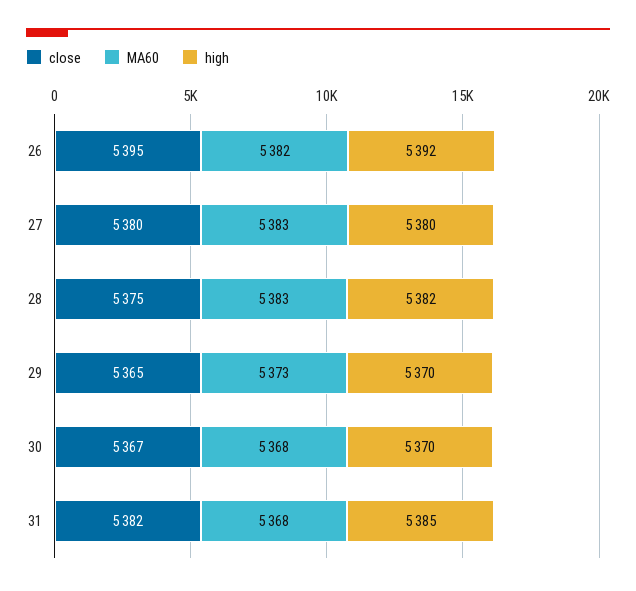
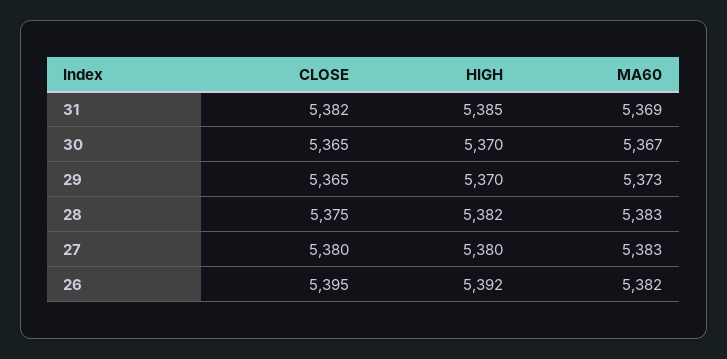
  {
    "close": {
      "26": 5395,
      "27": 5380,
      "28": 5375,
      "29": 5365,
-     "30": 5367,
+     "30": 5365,
      "31": 5382
    },
    "MA60": {
      "26": 5382,
      "27": 5383,
      "28": 5383,
      "29": 5373,
-     "30": 5368,
+     "30": 5367,
-     "31": 5368
+     "31": 5369
    },
    "high": {
      "26": 5392,
      "27": 5380,
      "28": 5382,
      "29": 5370,
      "30": 5370,
      "31": 5385
    }
  }

